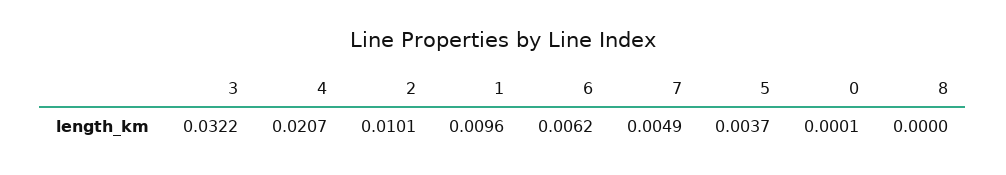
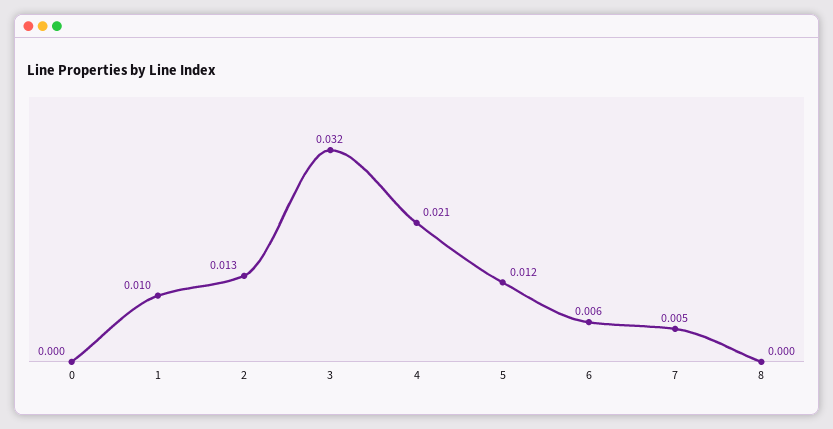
  {
    "3": 0.0322,
    "4": 0.0207,
-   "2": 0.0101,
+   "2": 0.013,
    "1": 0.0096,
    "6": 0.0062,
    "7": 0.0049,
-   "5": 0.0037,
+   "5": 0.012,
    "0": 0.0001,
    "8": 0
  }

